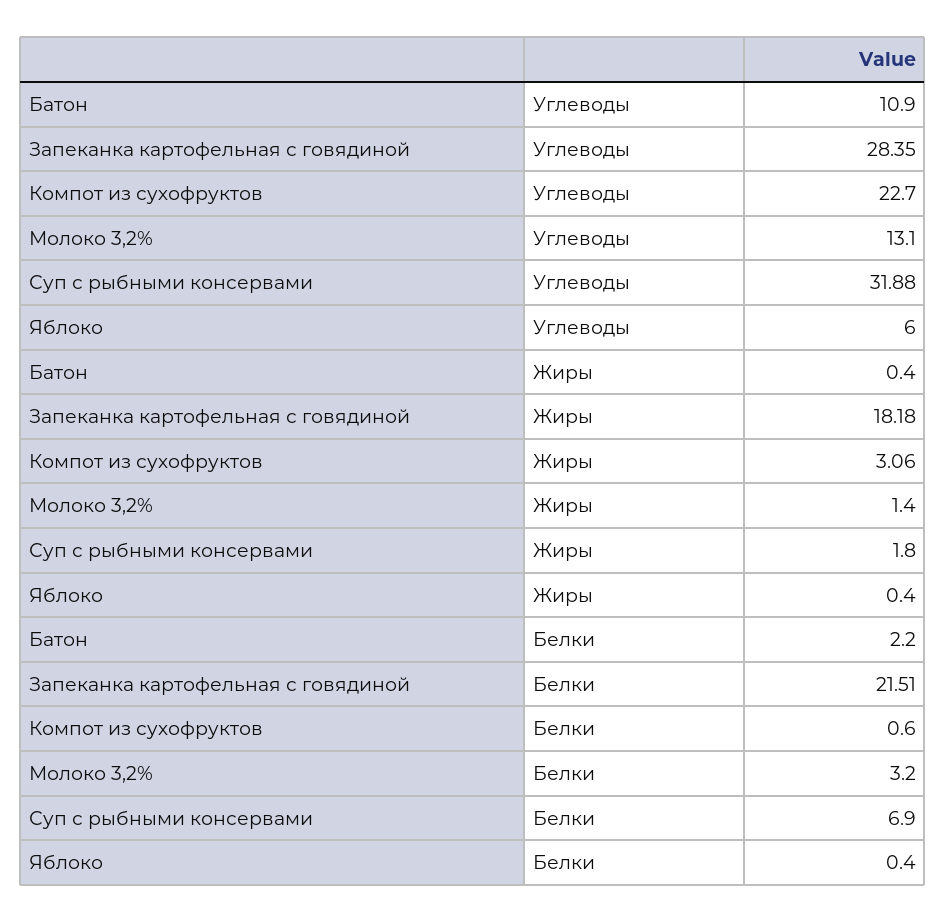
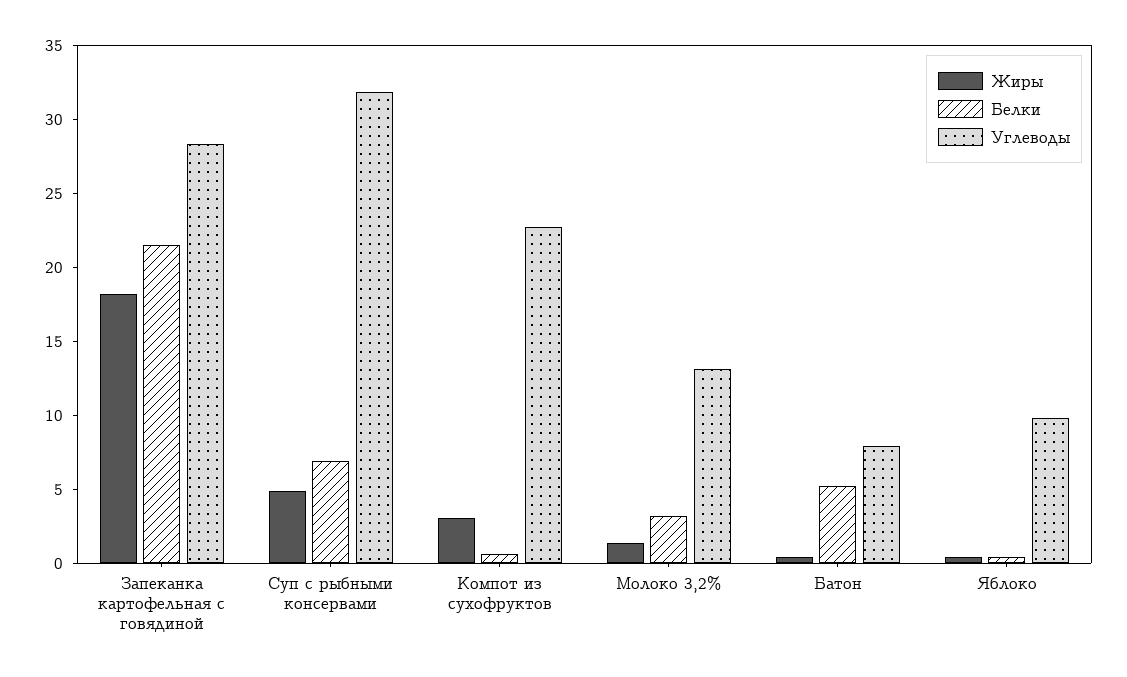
  {
    "Углеводы": {
-     "Батон": 10.9,
+     "Батон": 8,
      "Запеканка картофельная с говядиной": 28.35,
      "Компот из сухофруктов": 22.7,
      "Молоко 3,2%": 13.1,
      "Суп с рыбными консервами": 31.88,
-     "Яблоко": 6
+     "Яблоко": 10
    },
    "Жиры": {
      "Батон": 0.4,
      "Запеканка картофельная с говядиной": 18.18,
      "Компот из сухофруктов": 3.06,
      "Молоко 3,2%": 1.4,
-     "Суп с рыбными консервами": 1.8,
+     "Суп с рыбными консервами": 5,
      "Яблоко": 0.4
    },
    "Белки": {
-     "Батон": 2.2,
+     "Батон": 5,
      "Запеканка картофельная с говядиной": 21.51,
      "Компот из сухофруктов": 0.6,
      "Молоко 3,2%": 3.2,
      "Суп с рыбными консервами": 6.9,
      "Яблоко": 0.4
    }
  }

